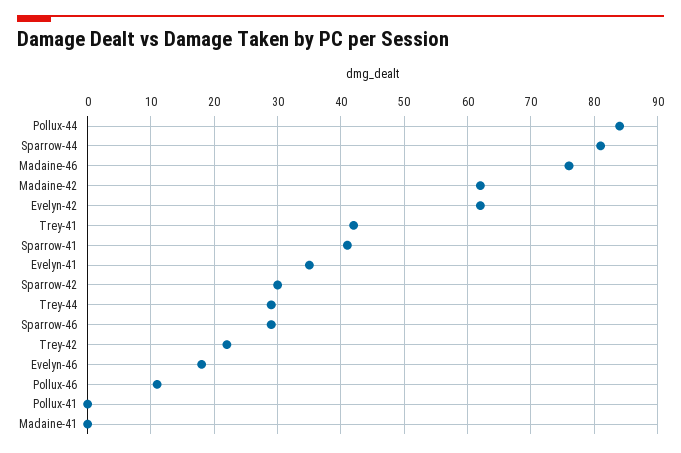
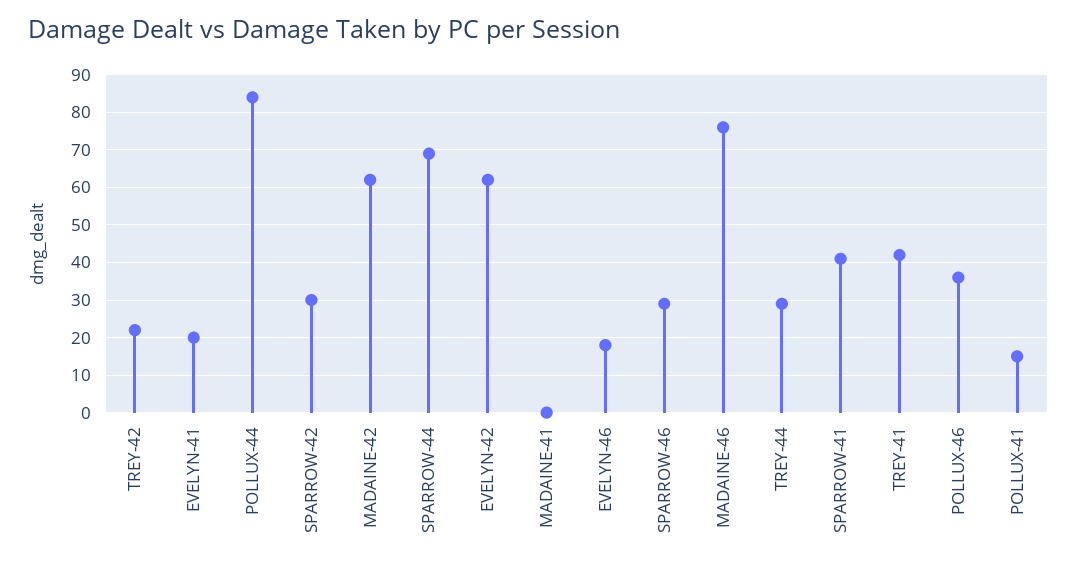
  {
    "Pollux-44": 84,
-   "Sparrow-44": 81,
+   "Sparrow-44": 70,
    "Madaine-46": 76,
    "Madaine-42": 62,
    "Evelyn-42": 62,
    "Trey-41": 42,
    "Sparrow-41": 41,
-   "Evelyn-41": 35,
+   "Evelyn-41": 20,
    "Sparrow-42": 30,
    "Trey-44": 29,
    "Sparrow-46": 29,
    "Trey-42": 22,
    "Evelyn-46": 18,
-   "Pollux-46": 11,
+   "Pollux-46": 35,
-   "Pollux-41": 0,
+   "Pollux-41": 15,
    "Madaine-41": 0
  }

